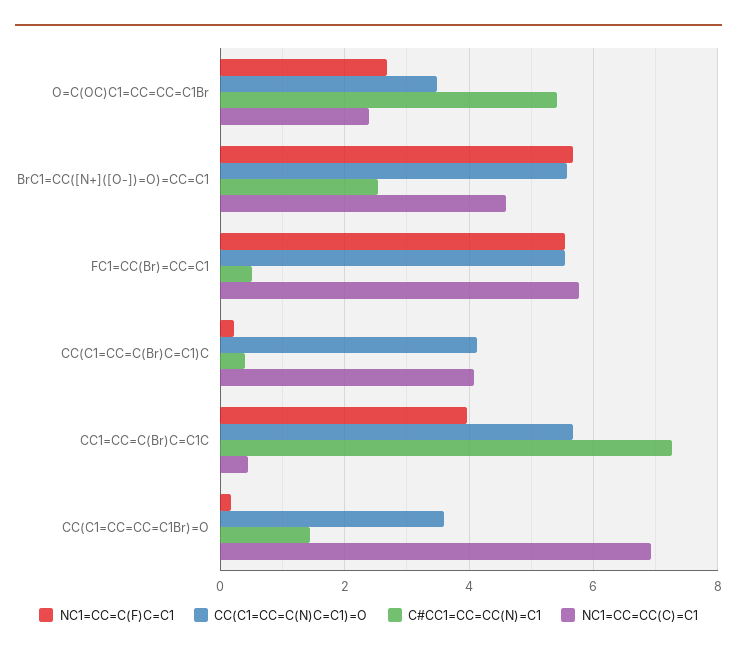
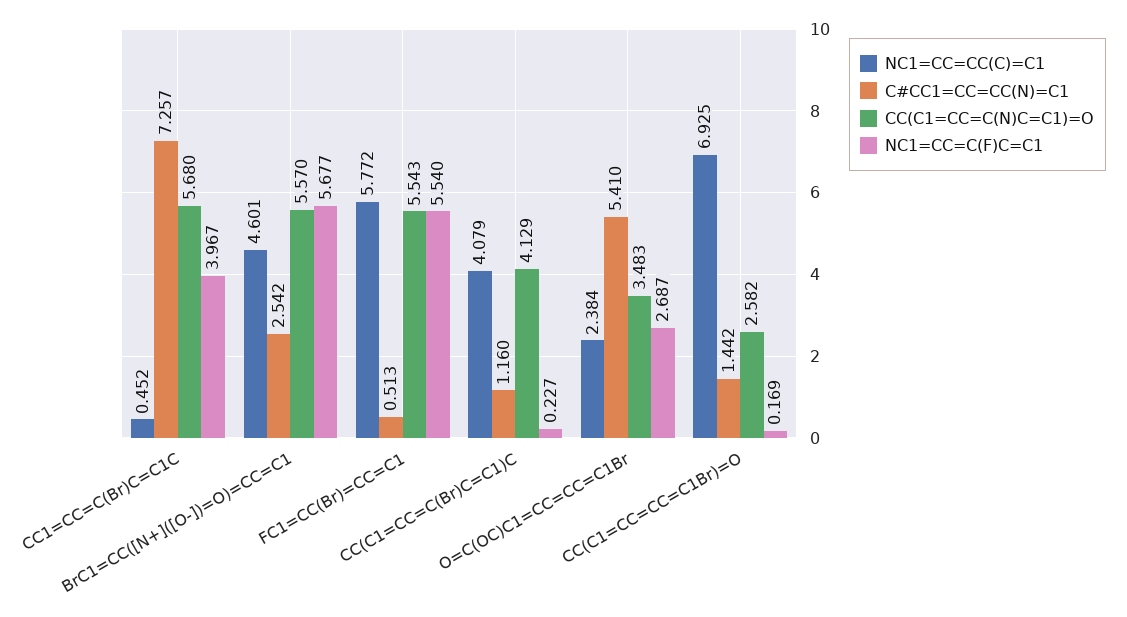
  {
    "NC1=CC=C(F)C=C1": {
      "O=C(OC)C1=CC=CC=C1Br": 2.687,
      "BrC1=CC([N+]([O-])=O)=CC=C1": 5.677,
      "FC1=CC(Br)=CC=C1": 5.54,
      "CC(C1=CC=C(Br)C=C1)C": 0.227,
      "CC1=CC=C(Br)C=C1C": 3.967,
      "CC(C1=CC=CC=C1Br)=O": 0.169
    },
    "CC(C1=CC=C(N)C=C1)=O": {
      "O=C(OC)C1=CC=CC=C1Br": 3.483,
      "BrC1=CC([N+]([O-])=O)=CC=C1": 5.57,
      "FC1=CC(Br)=CC=C1": 5.543,
      "CC(C1=CC=C(Br)C=C1)C": 4.129,
      "CC1=CC=C(Br)C=C1C": 5.68,
-     "CC(C1=CC=CC=C1Br)=O": 3.6
+     "CC(C1=CC=CC=C1Br)=O": 2.582
    },
    "C#CC1=CC=CC(N)=C1": {
      "O=C(OC)C1=CC=CC=C1Br": 5.41,
      "BrC1=CC([N+]([O-])=O)=CC=C1": 2.542,
      "FC1=CC(Br)=CC=C1": 0.513,
-     "CC(C1=CC=C(Br)C=C1)C": 0.4,
+     "CC(C1=CC=C(Br)C=C1)C": 1.16,
      "CC1=CC=C(Br)C=C1C": 7.257,
      "CC(C1=CC=CC=C1Br)=O": 1.442
    },
    "NC1=CC=CC(C)=C1": {
      "O=C(OC)C1=CC=CC=C1Br": 2.384,
      "BrC1=CC([N+]([O-])=O)=CC=C1": 4.601,
      "FC1=CC(Br)=CC=C1": 5.772,
      "CC(C1=CC=C(Br)C=C1)C": 4.079,
      "CC1=CC=C(Br)C=C1C": 0.452,
      "CC(C1=CC=CC=C1Br)=O": 6.925
    }
  }

